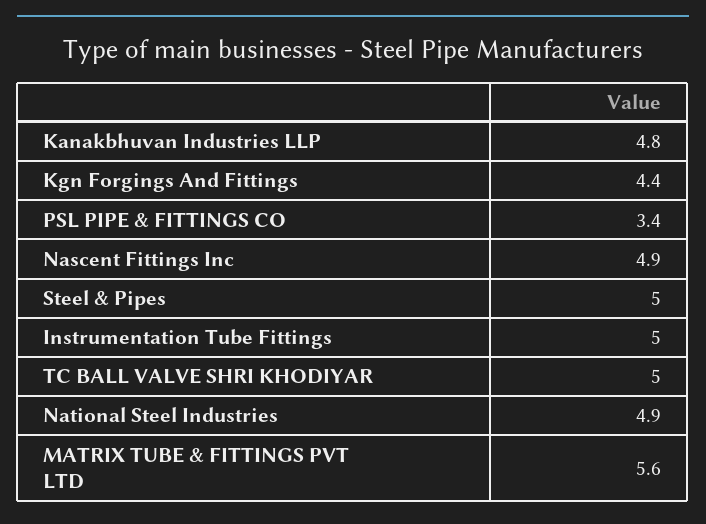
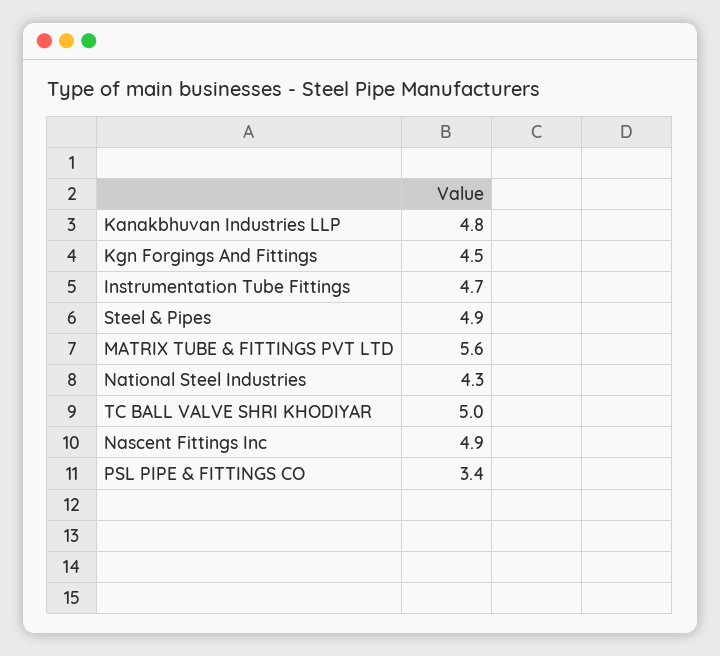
  {
    "Kanakbhuvan Industries LLP": 4.8,
-   "Kgn Forgings And Fittings": 4.4,
+   "Kgn Forgings And Fittings": 4.5,
    "PSL PIPE & FITTINGS CO": 3.4,
    "Nascent Fittings Inc": 4.9,
-   "Steel & Pipes": 5,
+   "Steel & Pipes": 4.9,
-   "Instrumentation Tube Fittings": 5,
+   "Instrumentation Tube Fittings": 4.7,
    "TC BALL VALVE SHRI KHODIYAR": 5,
-   "National Steel Industries": 4.9,
+   "National Steel Industries": 4.3,
    "MATRIX TUBE & FITTINGS PVT LTD": 5.6
  }

